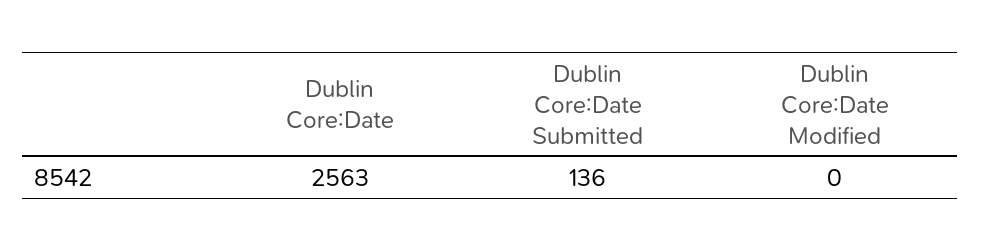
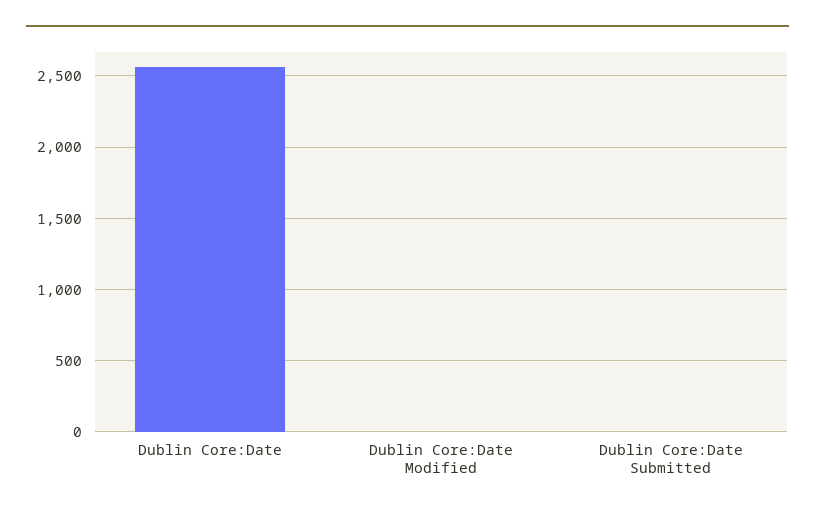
  {
    "Dublin Core:Date": 2563,
-   "Dublin Core:Date Submitted": 136,
+   "Dublin Core:Date Submitted": 0,
    "Dublin Core:Date Modified": 0
  }

